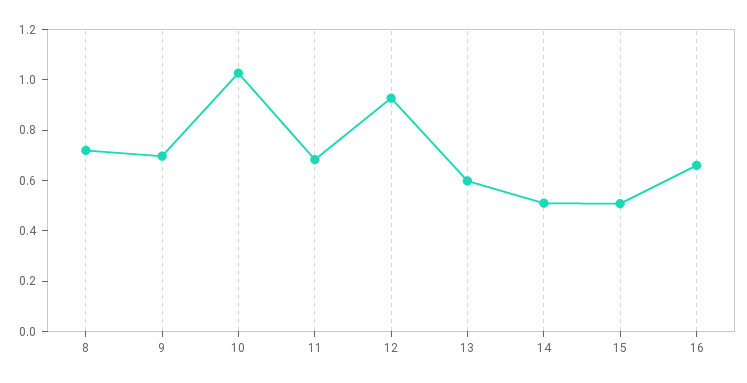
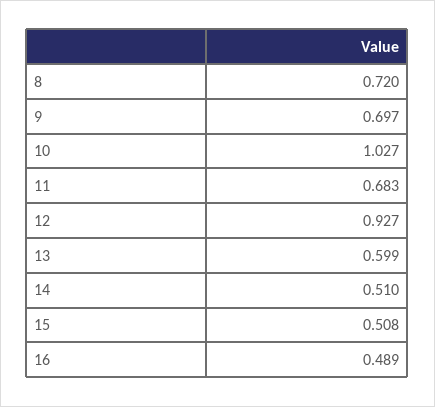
  {
    "8": 0.72,
    "9": 0.697,
    "10": 1.027,
    "11": 0.683,
    "12": 0.927,
    "13": 0.599,
    "14": 0.51,
    "15": 0.508,
-   "16": 0.65
+   "16": 0.489
  }

